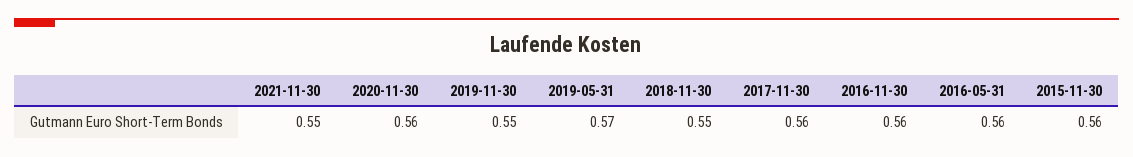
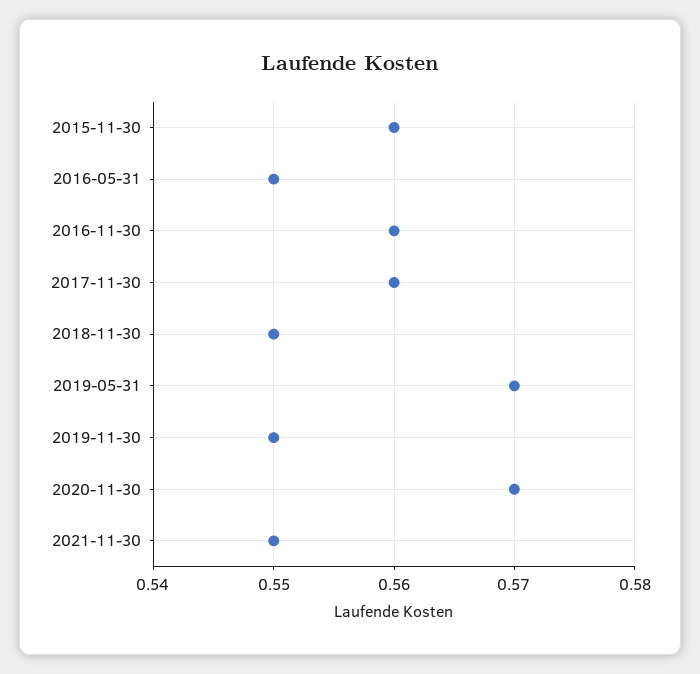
  {
    "2021-11-30": 0.55,
-   "2020-11-30": 0.56,
+   "2020-11-30": 0.57,
    "2019-11-30": 0.55,
    "2019-05-31": 0.57,
    "2018-11-30": 0.55,
    "2017-11-30": 0.56,
    "2016-11-30": 0.56,
-   "2016-05-31": 0.56,
+   "2016-05-31": 0.55,
    "2015-11-30": 0.56
  }

